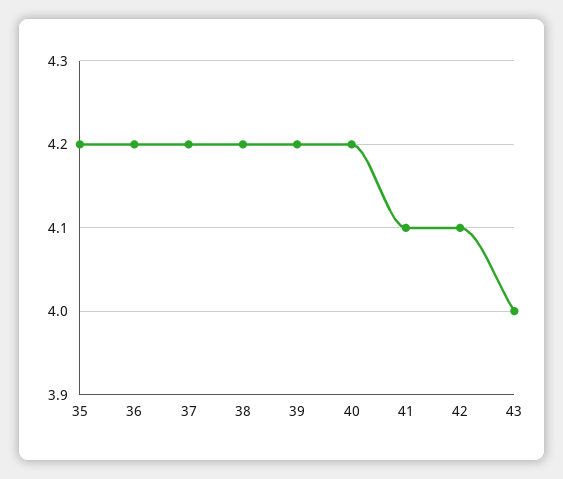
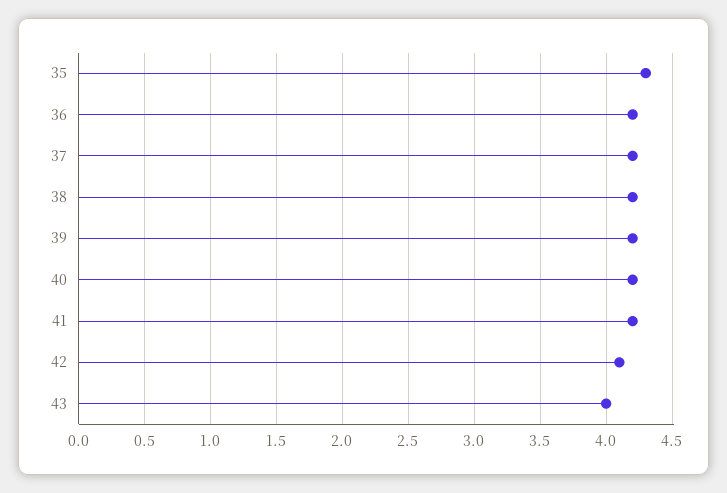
  {
-   "35": 4.2,
+   "35": 4.3,
    "36": 4.2,
    "37": 4.2,
    "38": 4.2,
    "39": 4.2,
    "40": 4.2,
-   "41": 4.1,
+   "41": 4.2,
    "42": 4.1,
    "43": 4
  }

